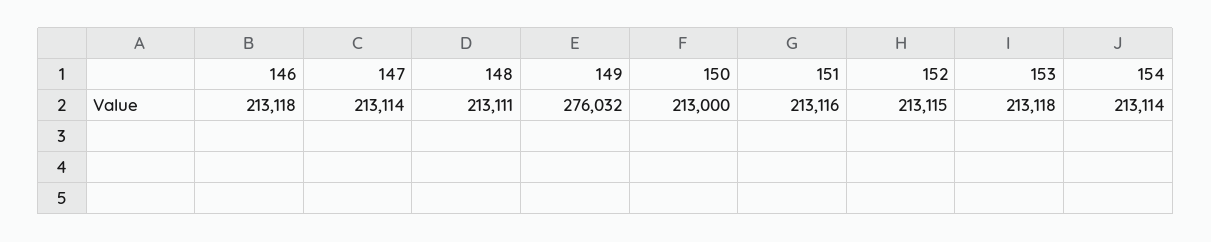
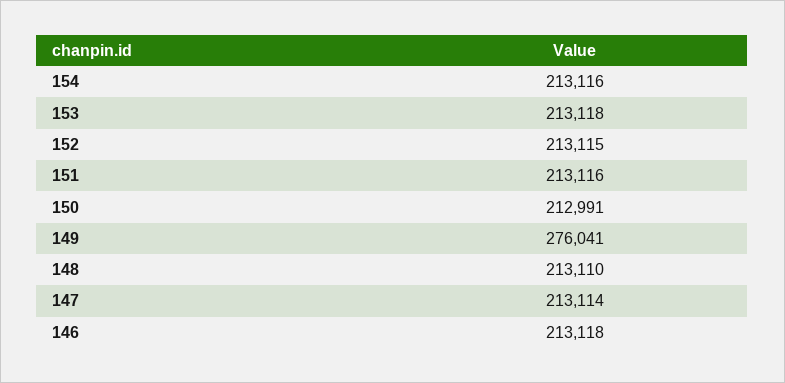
  {
    "146": 213118,
    "147": 213114,
-   "148": 213111,
+   "148": 213110,
-   "149": 276032,
+   "149": 276041,
-   "150": 213000,
+   "150": 212991,
    "151": 213116,
    "152": 213115,
    "153": 213118,
-   "154": 213114
+   "154": 213116
  }

